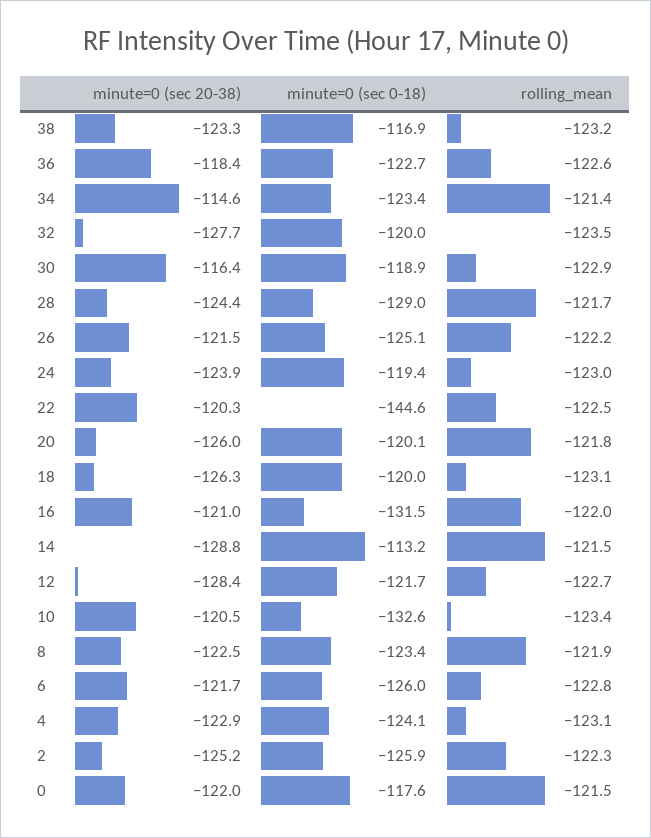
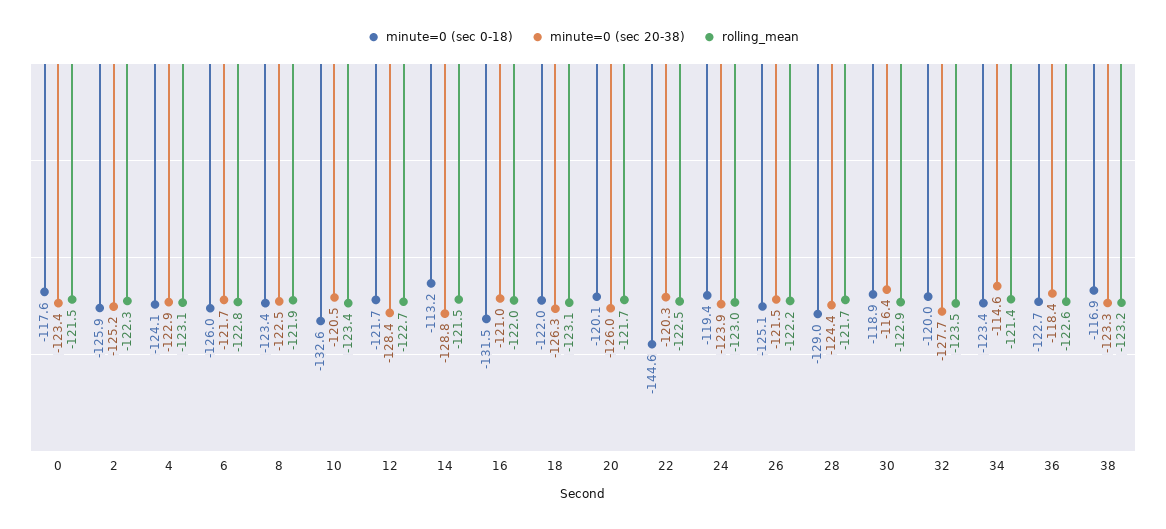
  {
    "minute=0 (sec 20-38)": {
      "38": -123.3,
      "36": -118.4,
      "34": -114.6,
      "32": -127.7,
      "30": -116.4,
      "28": -124.4,
      "26": -121.5,
      "24": -123.9,
      "22": -120.3,
      "20": -126,
      "18": -126.3,
      "16": -121,
      "14": -128.8,
      "12": -128.4,
      "10": -120.5,
      "8": -122.5,
      "6": -121.7,
      "4": -122.9,
      "2": -125.2,
-     "0": -122
+     "0": -123.4
    },
    "minute=0 (sec 0-18)": {
      "38": -116.9,
      "36": -122.7,
      "34": -123.4,
      "32": -120,
      "30": -118.9,
      "28": -129,
      "26": -125.1,
      "24": -119.4,
      "22": -144.6,
      "20": -120.1,
-     "18": -120,
+     "18": -122,
      "16": -131.5,
      "14": -113.2,
      "12": -121.7,
      "10": -132.6,
      "8": -123.4,
      "6": -126,
      "4": -124.1,
      "2": -125.9,
      "0": -117.6
    },
    "rolling_mean": {
      "38": -123.2,
      "36": -122.6,
      "34": -121.4,
      "32": -123.5,
      "30": -122.9,
      "28": -121.7,
      "26": -122.2,
      "24": -123,
      "22": -122.5,
-     "20": -121.8,
+     "20": -121.7,
      "18": -123.1,
      "16": -122,
      "14": -121.5,
      "12": -122.7,
      "10": -123.4,
      "8": -121.9,
      "6": -122.8,
      "4": -123.1,
      "2": -122.3,
      "0": -121.5
    }
  }

